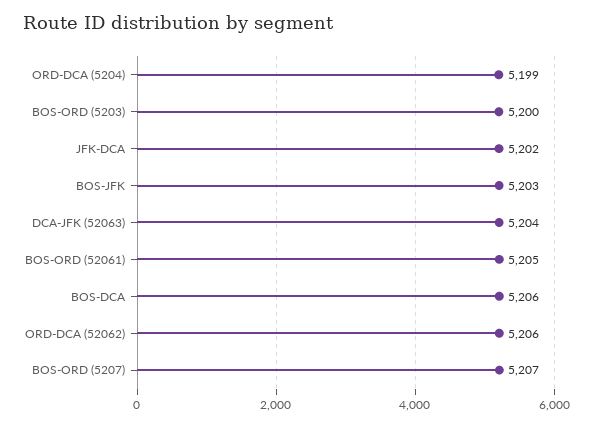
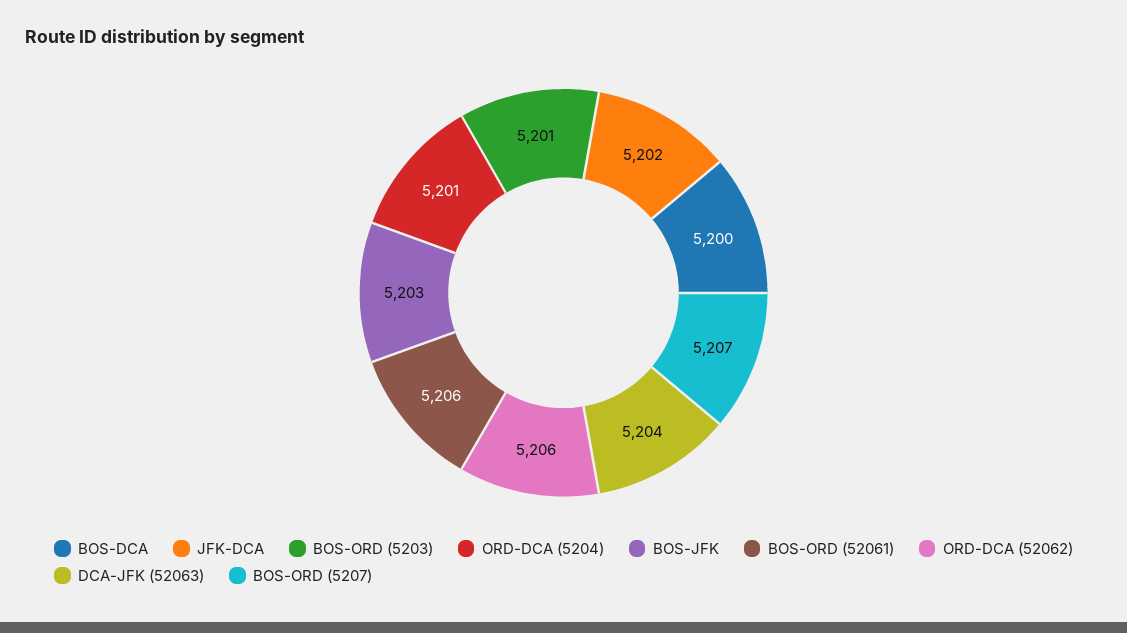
  {
-   "ORD-DCA (5204)": 5199,
+   "ORD-DCA (5204)": 5201,
-   "BOS-ORD (5203)": 5200,
+   "BOS-ORD (5203)": 5201,
    "JFK-DCA": 5202,
    "BOS-JFK": 5203,
    "DCA-JFK (52063)": 5204,
-   "BOS-ORD (52061)": 5205,
+   "BOS-ORD (52061)": 5206,
-   "BOS-DCA": 5206,
+   "BOS-DCA": 5200,
    "ORD-DCA (52062)": 5206,
    "BOS-ORD (5207)": 5207
  }

